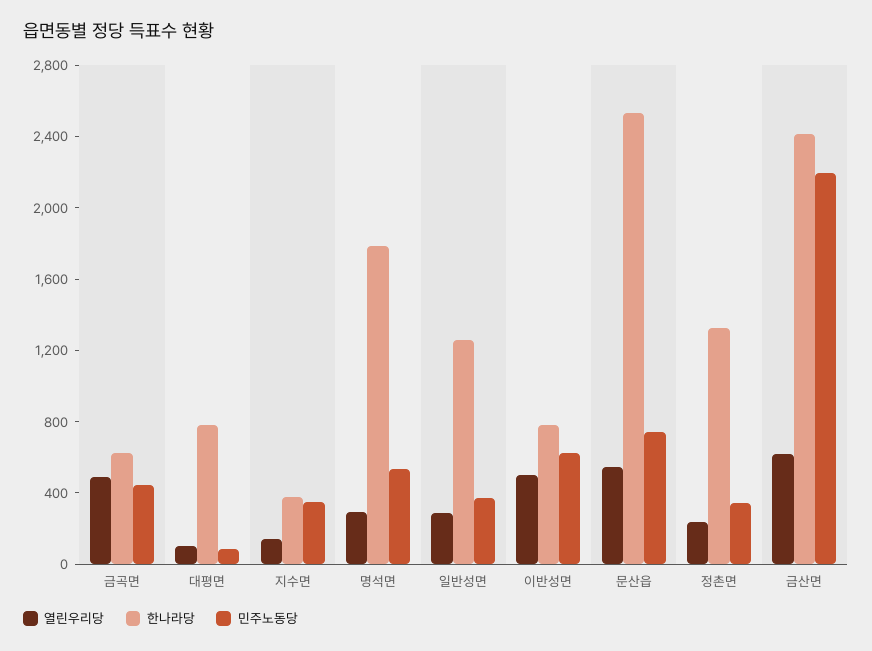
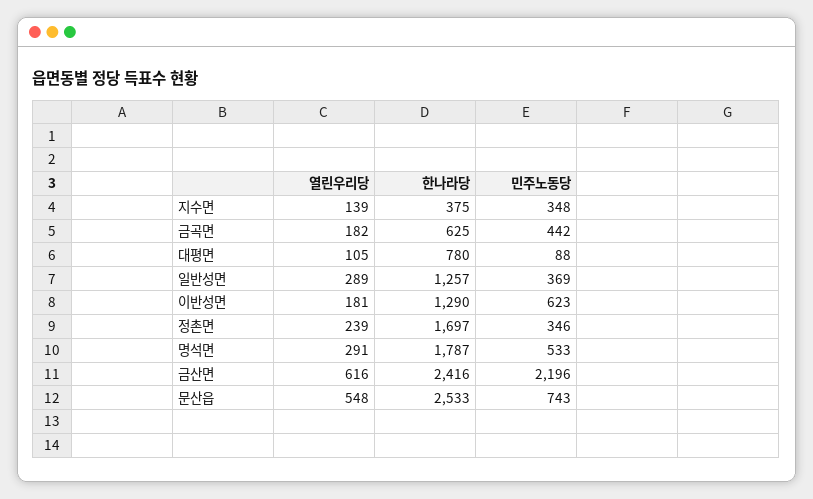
  {
    "열린우리당": {
-     "금곡면": 500,
+     "금곡면": 182,
      "대평면": 105,
      "지수면": 139,
      "명석면": 291,
      "일반성면": 289,
-     "이반성면": 500,
+     "이반성면": 181,
      "문산읍": 548,
      "정촌면": 239,
      "금산면": 616
    },
    "한나라당": {
      "금곡면": 625,
      "대평면": 780,
      "지수면": 375,
      "명석면": 1787,
      "일반성면": 1257,
-     "이반성면": 800,
+     "이반성면": 1290,
      "문산읍": 2533,
-     "정촌면": 1300,
+     "정촌면": 1697,
      "금산면": 2416
    },
    "민주노동당": {
      "금곡면": 442,
      "대평면": 88,
      "지수면": 348,
      "명석면": 533,
      "일반성면": 369,
      "이반성면": 623,
      "문산읍": 743,
      "정촌면": 346,
      "금산면": 2196
    }
  }

